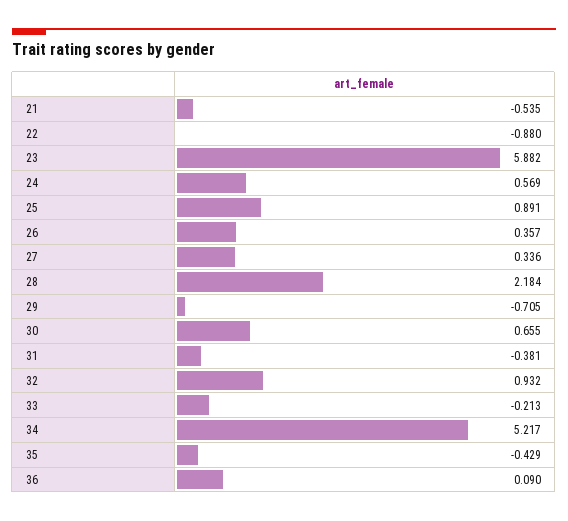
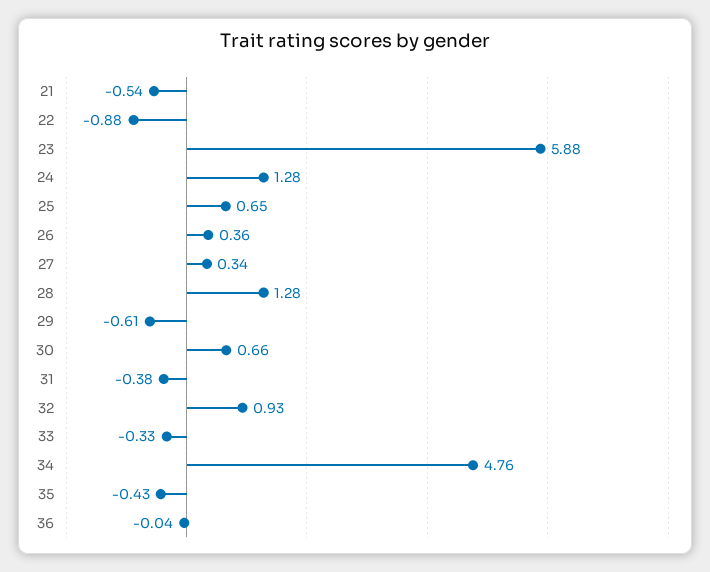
  {
    "21": -0.535,
    "22": -0.88,
    "23": 5.882,
-   "24": 0.569,
+   "24": 1.28,
-   "25": 0.891,
+   "25": 0.65,
    "26": 0.357,
    "27": 0.336,
-   "28": 2.184,
+   "28": 1.28,
-   "29": -0.705,
+   "29": -0.61,
    "30": 0.655,
    "31": -0.381,
    "32": 0.932,
-   "33": -0.213,
+   "33": -0.33,
-   "34": 5.217,
+   "34": 4.76,
    "35": -0.429,
-   "36": 0.09
+   "36": -0.04
  }

